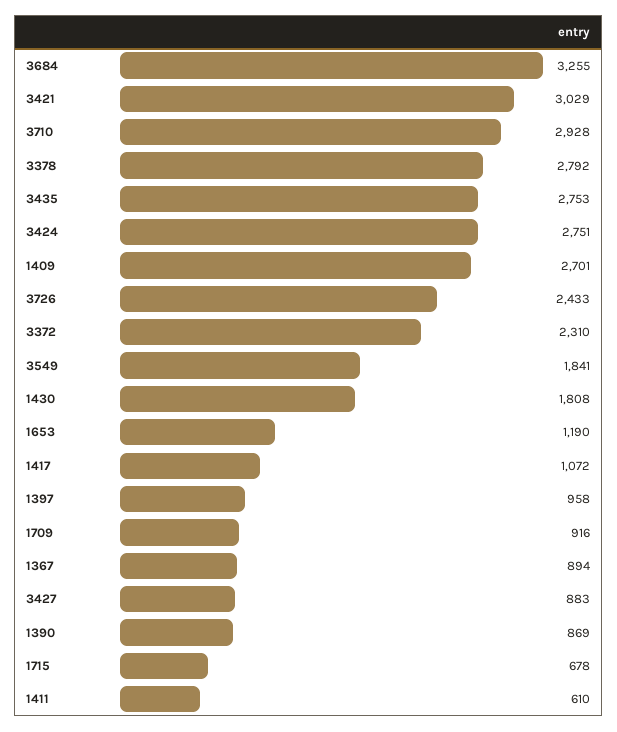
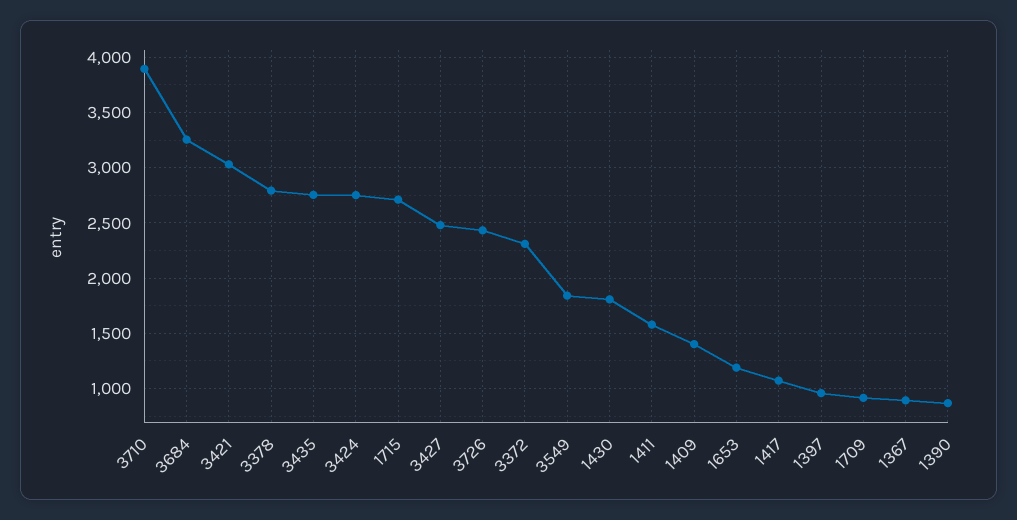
  {
    "3684": 3255,
    "3421": 3029,
-   "3710": 2928,
+   "3710": 3900,
    "3378": 2792,
    "3435": 2753,
    "3424": 2751,
-   "1409": 2701,
+   "1409": 1400,
    "3726": 2433,
    "3372": 2310,
    "3549": 1841,
    "1430": 1808,
    "1653": 1190,
    "1417": 1072,
    "1397": 958,
    "1709": 916,
    "1367": 894,
-   "3427": 883,
+   "3427": 2500,
    "1390": 869,
-   "1715": 678,
+   "1715": 2700,
-   "1411": 610
+   "1411": 1600
  }

